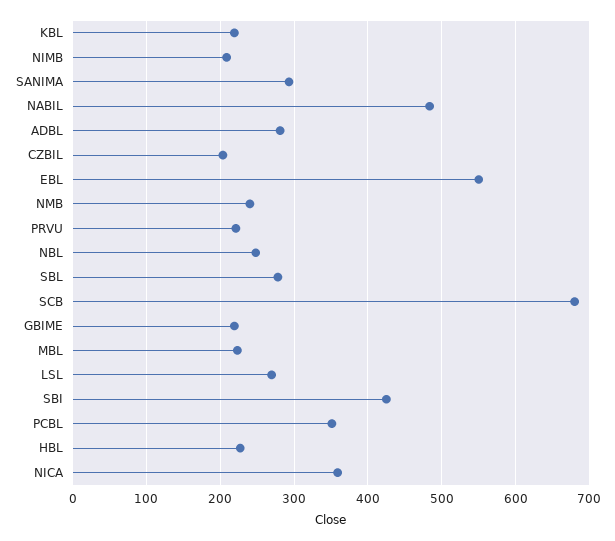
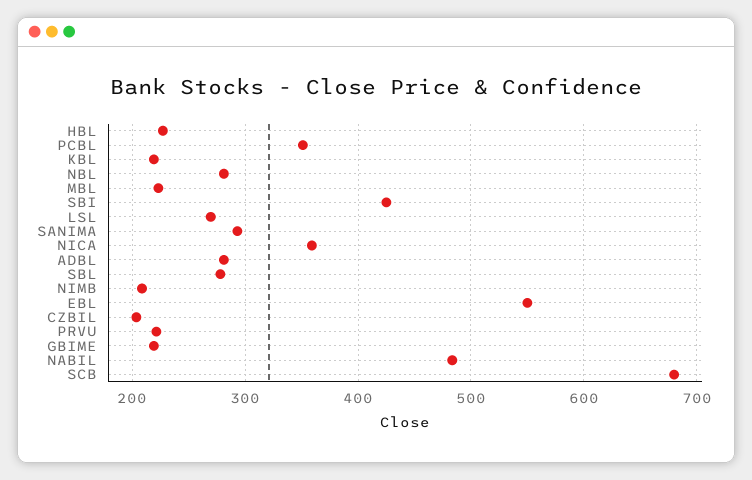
  {
    "KBL": 220,
    "NIMB": 210,
    "SANIMA": 290,
    "NABIL": 480,
    "ADBL": 280,
    "CZBIL": 200,
    "EBL": 550,
-   "NMB": 240,
    "PRVU": 220,
-   "NBL": 250,
+   "NBL": 280,
    "SBL": 280,
    "SCB": 680,
    "GBIME": 220,
    "MBL": 220,
    "LSL": 270,
    "SBI": 430,
    "PCBL": 350,
    "HBL": 230,
    "NICA": 360
  }

